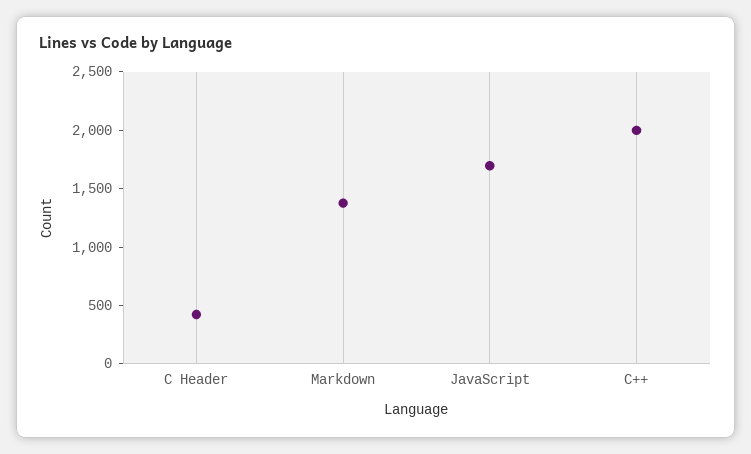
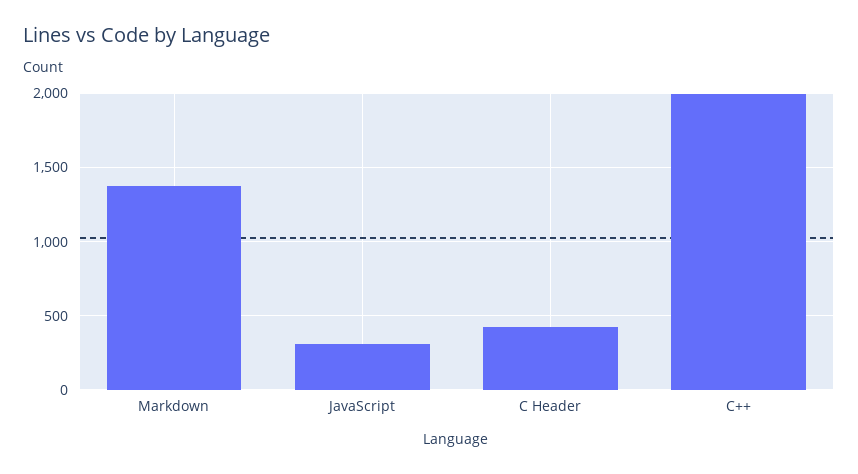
  {
    "C Header": 400,
    "Markdown": 1400,
-   "JavaScript": 1700,
+   "JavaScript": 300,
    "C++": 2000
  }

